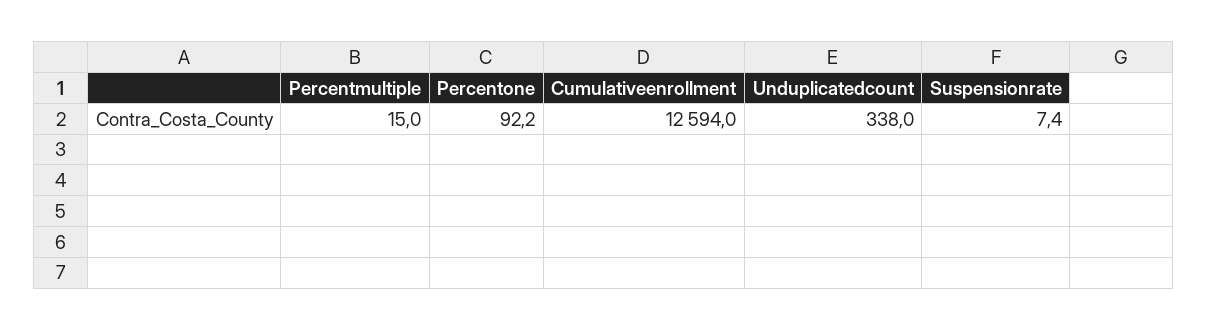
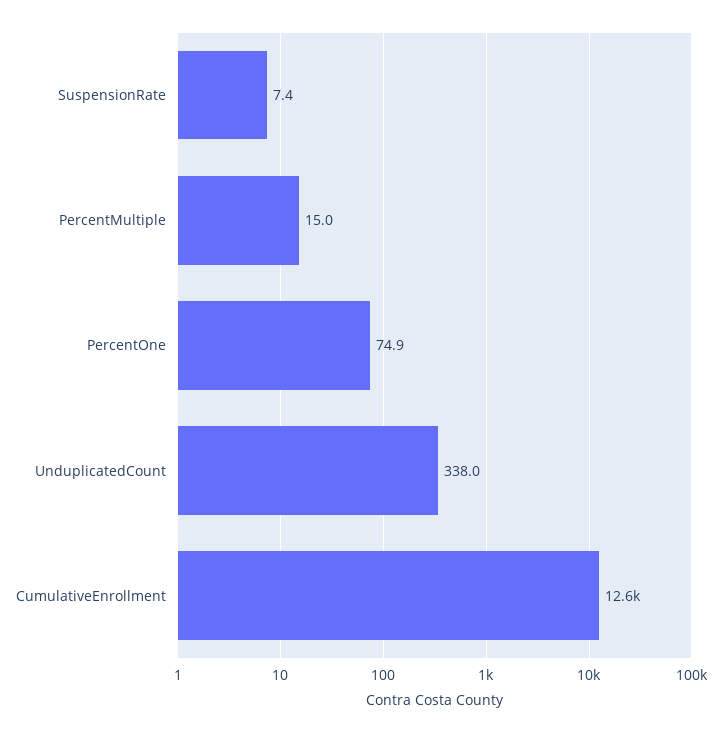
  {
    "Percentmultiple": 15,
-   "Percentone": 92.2,
+   "Percentone": 74.9,
    "Cumulativeenrollment": 12594,
    "Unduplicatedcount": 338,
    "Suspensionrate": 7.4
  }

